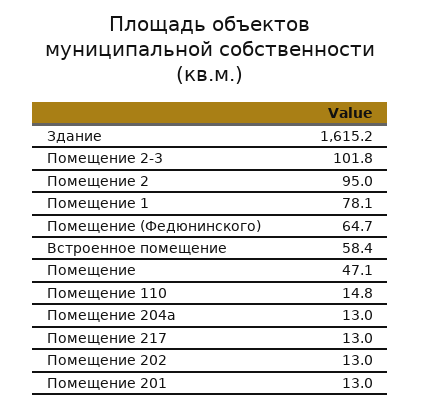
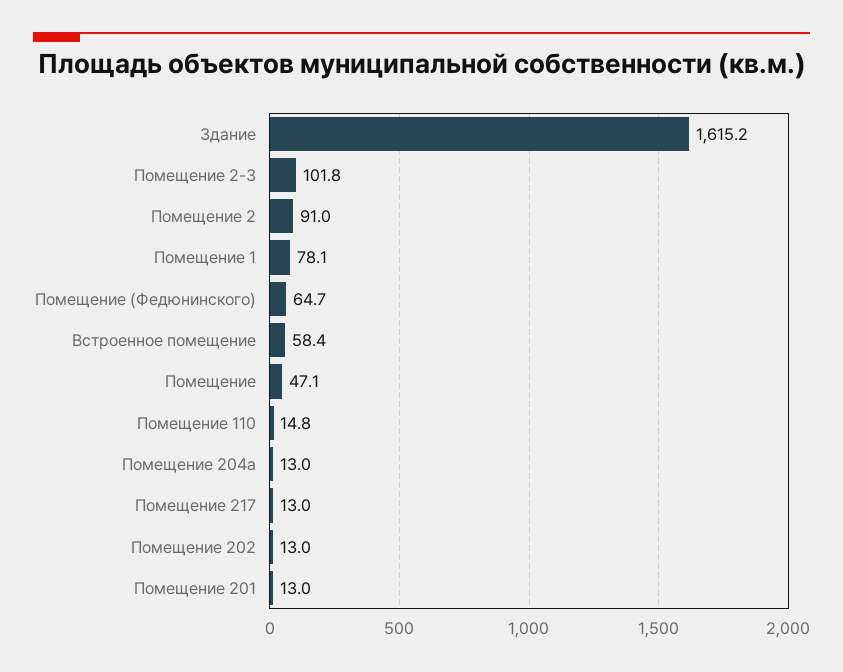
  {
    "Здание": 1615.2,
    "Помещение 2-3": 101.8,
-   "Помещение 2": 95,
+   "Помещение 2": 91,
    "Помещение 1": 78.1,
    "Помещение (Федюнинского)": 64.7,
    "Встроенное помещение": 58.4,
    "Помещение": 47.1,
    "Помещение 110": 14.8,
    "Помещение 204а": 13,
    "Помещение 217": 13,
    "Помещение 202": 13,
    "Помещение 201": 13
  }

